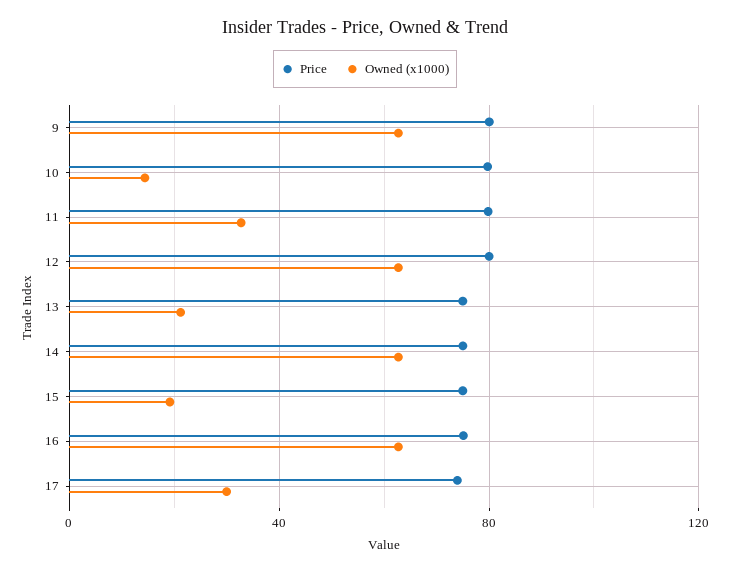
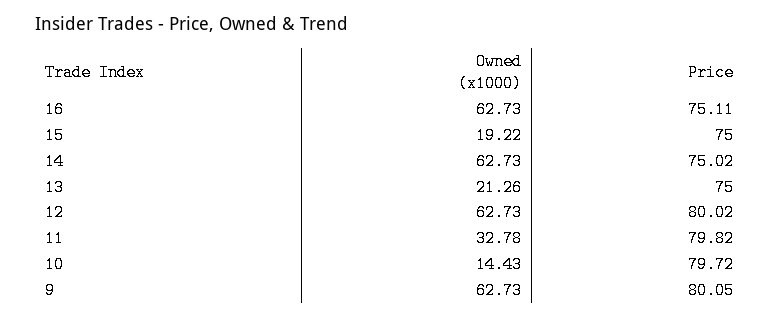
  {
    "Price": {
      "9": 80.05,
      "10": 79.72,
      "11": 79.82,
      "12": 80.02,
      "13": 75,
      "14": 75.02,
      "15": 75,
-     "16": 75.11,
+     "16": 75.11
-     "17": 75
    },
    "Owned (x1000)": {
      "9": 62.73,
      "10": 14.43,
      "11": 32.78,
      "12": 62.73,
      "13": 21.26,
      "14": 62.73,
      "15": 19.22,
-     "16": 62.73,
+     "16": 62.73
-     "17": 30
    }
  }

